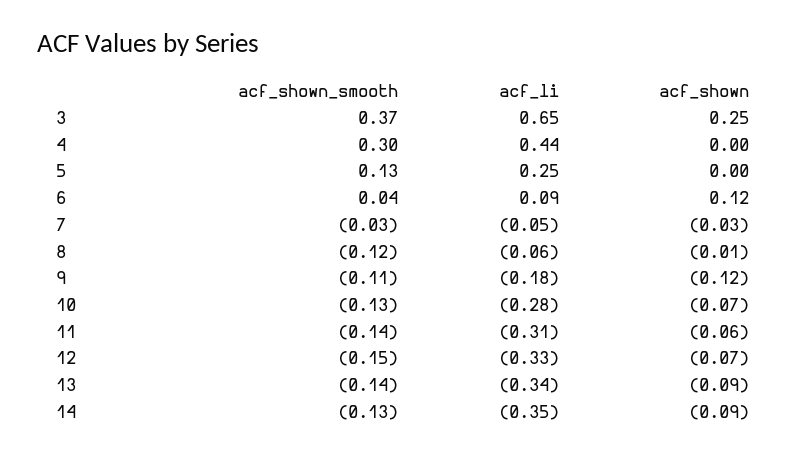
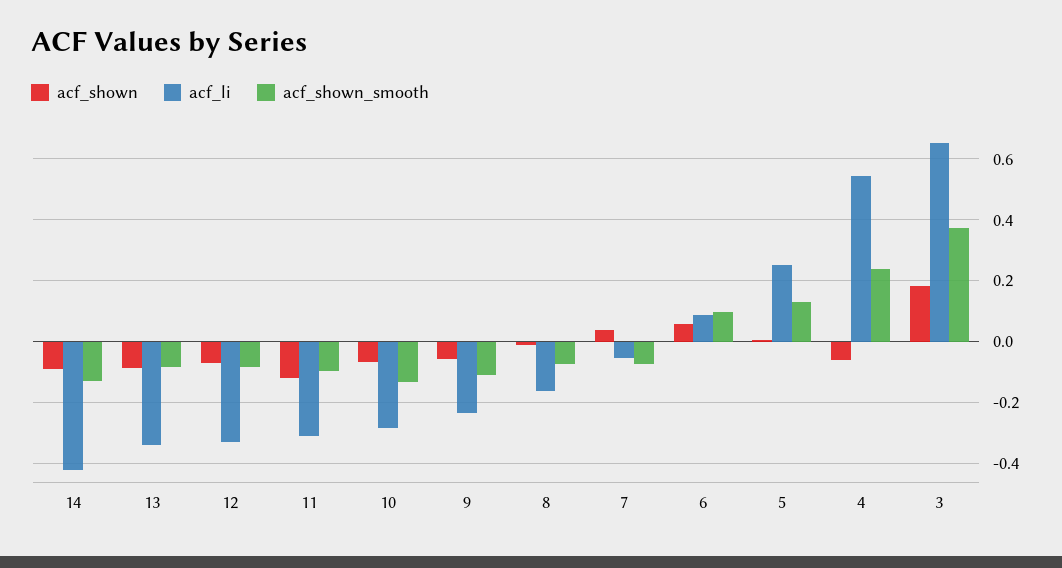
  {
    "acf_shown_smooth": {
      "3": 0.37,
-     "4": 0.3,
+     "4": 0.24,
      "5": 0.13,
-     "6": 0.04,
+     "6": 0.1,
-     "7": -0.03,
+     "7": -0.08,
-     "8": -0.12,
+     "8": -0.08,
      "9": -0.11,
      "10": -0.13,
-     "11": -0.14,
+     "11": -0.1,
-     "12": -0.15,
+     "12": -0.08,
-     "13": -0.14,
+     "13": -0.08,
      "14": -0.13
    },
    "acf_li": {
      "3": 0.65,
-     "4": 0.44,
+     "4": 0.54,
      "5": 0.25,
      "6": 0.09,
      "7": -0.05,
-     "8": -0.06,
+     "8": -0.16,
-     "9": -0.18,
+     "9": -0.24,
      "10": -0.28,
      "11": -0.31,
      "12": -0.33,
      "13": -0.34,
-     "14": -0.35
+     "14": -0.42
    },
    "acf_shown": {
-     "3": 0.25,
+     "3": 0.18,
-     "4": 0,
+     "4": -0.06,
      "5": 0,
-     "6": 0.12,
+     "6": 0.06,
-     "7": -0.03,
+     "7": 0.04,
      "8": -0.01,
-     "9": -0.12,
+     "9": -0.06,
      "10": -0.07,
-     "11": -0.06,
+     "11": -0.12,
      "12": -0.07,
      "13": -0.09,
      "14": -0.09
    }
  }

